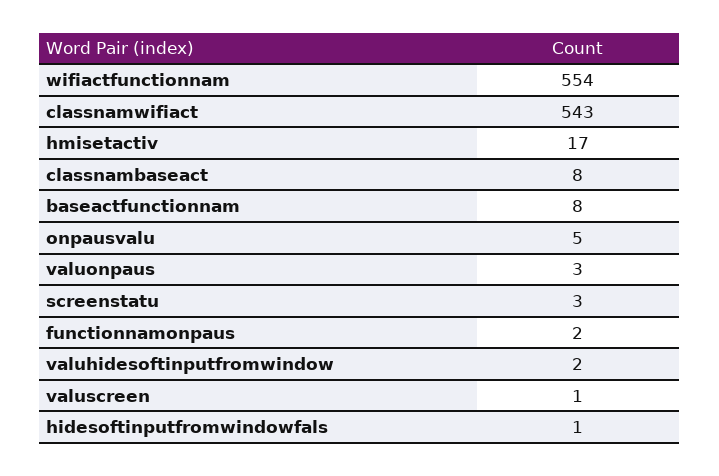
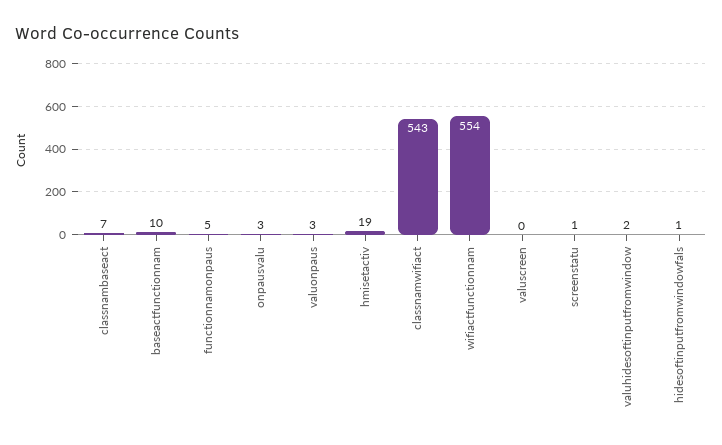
  {
    "wifiactfunctionnam": 554,
    "classnamwifiact": 543,
-   "hmisetactiv": 17,
+   "hmisetactiv": 19,
-   "classnambaseact": 8,
+   "classnambaseact": 7,
-   "baseactfunctionnam": 8,
+   "baseactfunctionnam": 10,
-   "onpausvalu": 5,
+   "onpausvalu": 3,
    "valuonpaus": 3,
-   "screenstatu": 3,
+   "screenstatu": 1,
-   "functionnamonpaus": 2,
+   "functionnamonpaus": 5,
    "valuhidesoftinputfromwindow": 2,
-   "valuscreen": 1,
+   "valuscreen": 0,
    "hidesoftinputfromwindowfals": 1
  }

